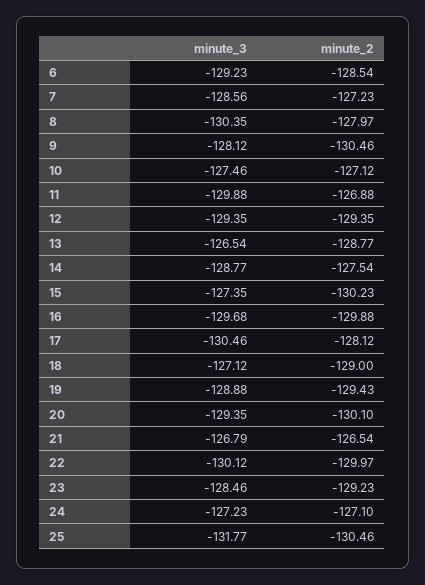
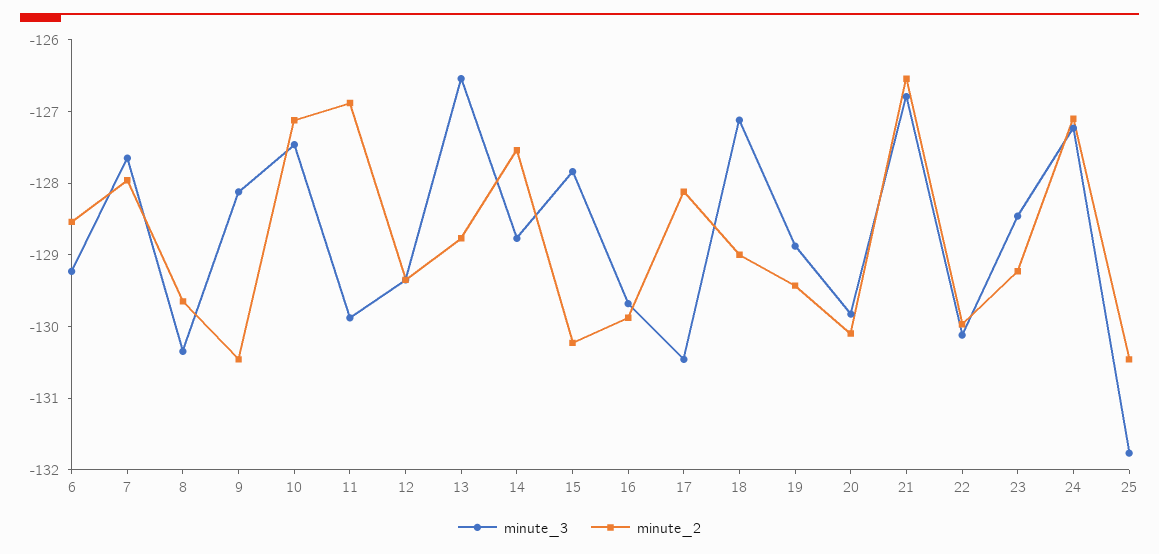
  {
    "minute_3": {
      "6": -129.23,
-     "7": -128.56,
+     "7": -127.6,
      "8": -130.35,
      "9": -128.12,
      "10": -127.46,
      "11": -129.88,
      "12": -129.35,
      "13": -126.54,
      "14": -128.77,
-     "15": -127.35,
+     "15": -127.8,
      "16": -129.68,
      "17": -130.46,
      "18": -127.12,
      "19": -128.88,
-     "20": -129.35,
+     "20": -129.8,
      "21": -126.79,
      "22": -130.12,
      "23": -128.46,
      "24": -127.23,
      "25": -131.77
    },
    "minute_2": {
      "6": -128.54,
-     "7": -127.23,
+     "7": -128,
-     "8": -127.97,
+     "8": -129.6,
      "9": -130.46,
      "10": -127.12,
      "11": -126.88,
      "12": -129.35,
      "13": -128.77,
      "14": -127.54,
      "15": -130.23,
      "16": -129.88,
      "17": -128.12,
      "18": -129,
      "19": -129.43,
      "20": -130.1,
      "21": -126.54,
      "22": -129.97,
      "23": -129.23,
      "24": -127.1,
      "25": -130.46
    }
  }

